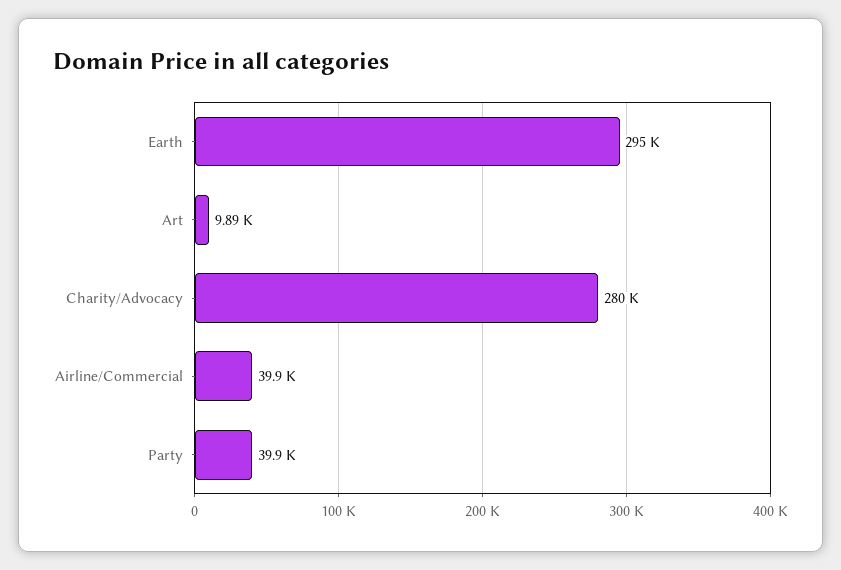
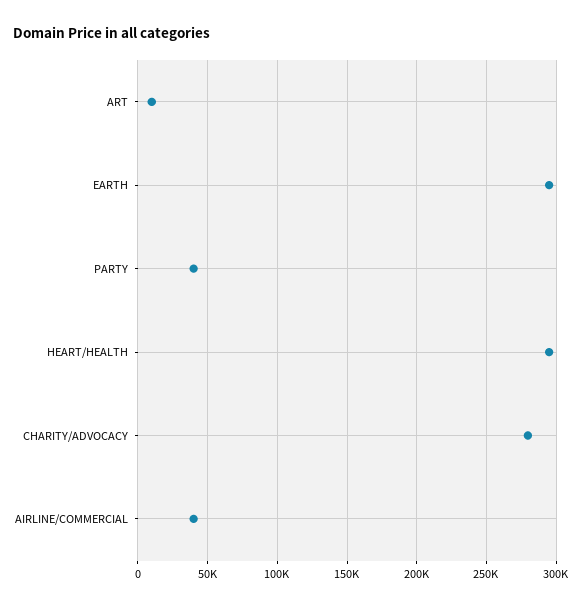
  {
    "Earth": 295000,
    "Art": 9890,
    "Charity/Advocacy": 280000,
    "Airline/Commercial": 39900,
-   "Party": 39900
+   "Party": 39900,
+   "HEART/HEALTH": 295000
  }

